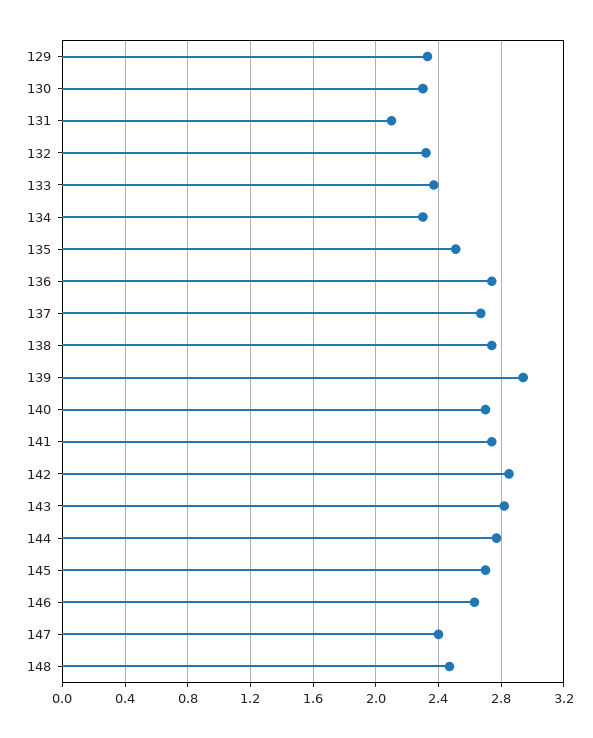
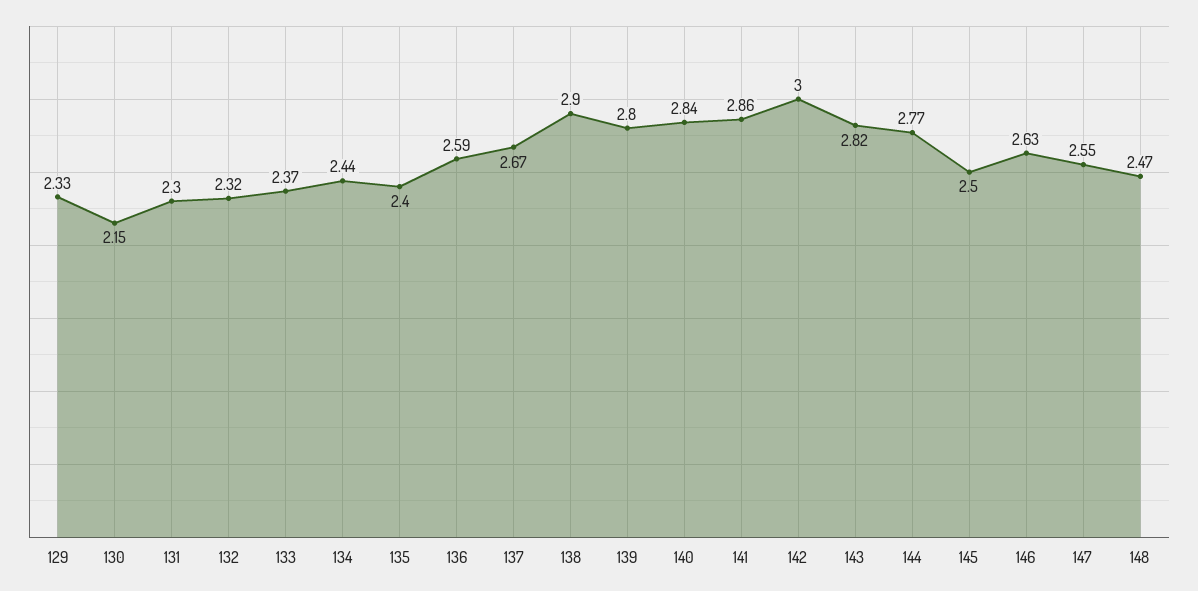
  {
    "129": 2.33,
-   "130": 2.3,
+   "130": 2.15,
-   "131": 2.1,
+   "131": 2.3,
    "132": 2.32,
    "133": 2.37,
-   "134": 2.3,
+   "134": 2.44,
-   "135": 2.5,
+   "135": 2.4,
-   "136": 2.75,
+   "136": 2.59,
    "137": 2.67,
-   "138": 2.75,
+   "138": 2.9,
-   "139": 2.95,
+   "139": 2.8,
-   "140": 2.7,
+   "140": 2.84,
-   "141": 2.75,
+   "141": 2.86,
-   "142": 2.85,
+   "142": 3,
    "143": 2.82,
    "144": 2.77,
-   "145": 2.7,
+   "145": 2.5,
    "146": 2.63,
-   "147": 2.4,
+   "147": 2.55,
    "148": 2.47
  }

